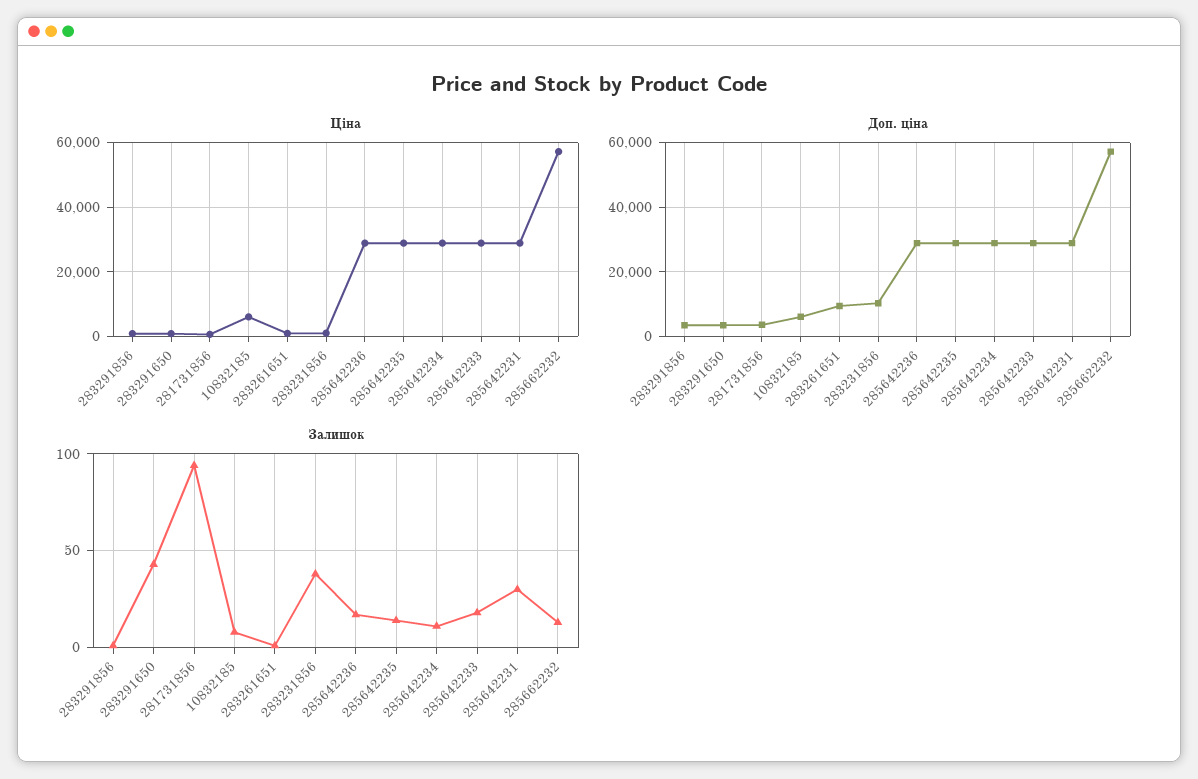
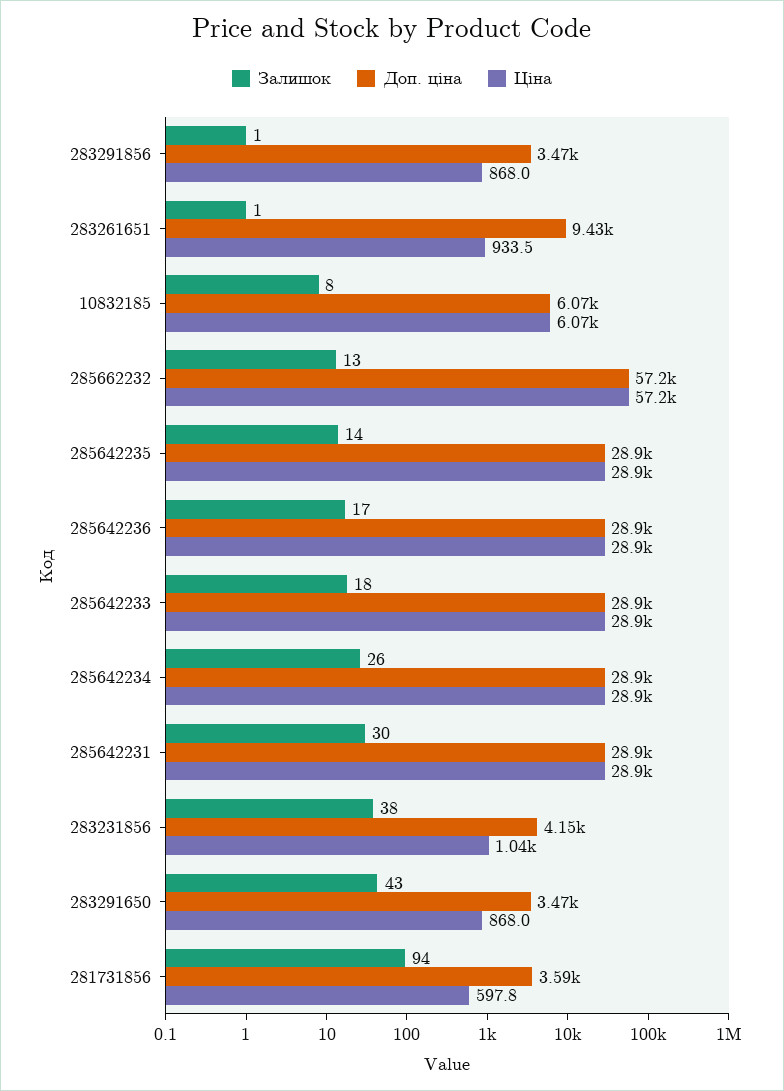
  {
    "Ціна": {
      "283291856": 868,
      "283291650": 868,
      "281731856": 597.8,
      "10832185": 6070,
      "283261651": 933.5,
      "283231856": 1040,
      "285642236": 28900,
      "285642235": 28900,
      "285642234": 28900,
      "285642233": 28900,
      "285642231": 28900,
      "285662232": 57200
    },
    "Доп. ціна": {
      "283291856": 3470,
      "283291650": 3470,
      "281731856": 3590,
      "10832185": 6070,
      "283261651": 9430,
-     "283231856": 10000,
+     "283231856": 4150,
      "285642236": 28900,
      "285642235": 28900,
      "285642234": 28900,
      "285642233": 28900,
      "285642231": 28900,
      "285662232": 57200
    },
    "Залишок": {
      "283291856": 1,
      "283291650": 43,
      "281731856": 94,
      "10832185": 8,
      "283261651": 1,
      "283231856": 38,
      "285642236": 17,
      "285642235": 14,
-     "285642234": 10,
+     "285642234": 26,
      "285642233": 18,
      "285642231": 30,
      "285662232": 13
    }
  }

